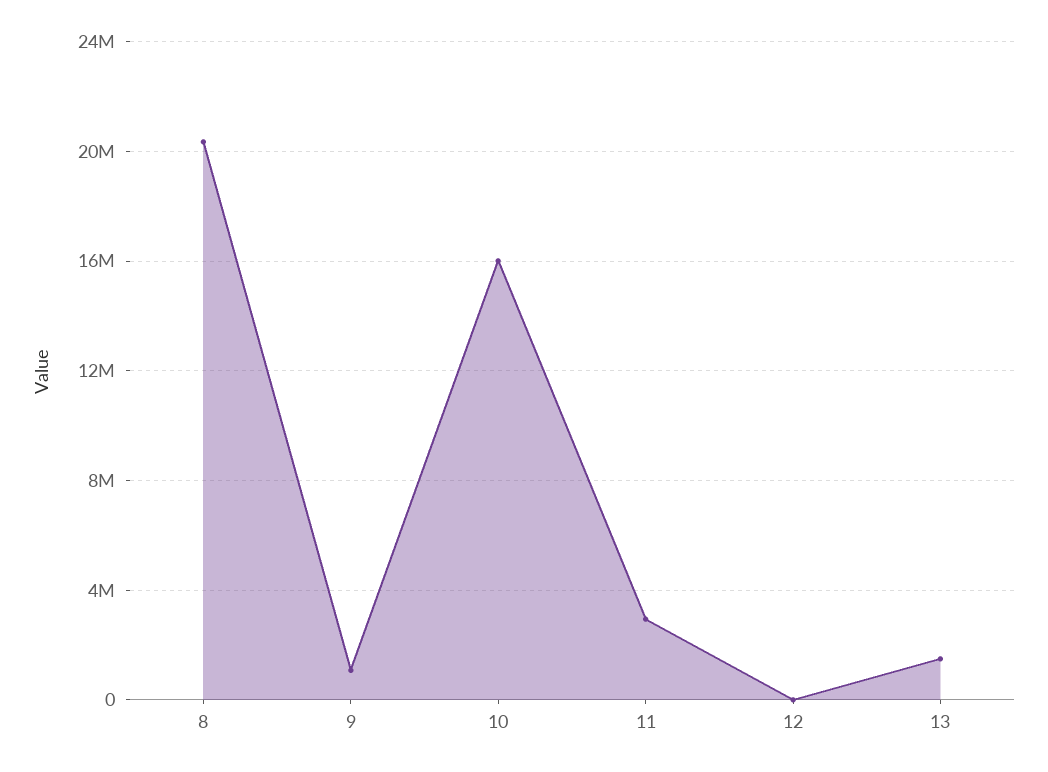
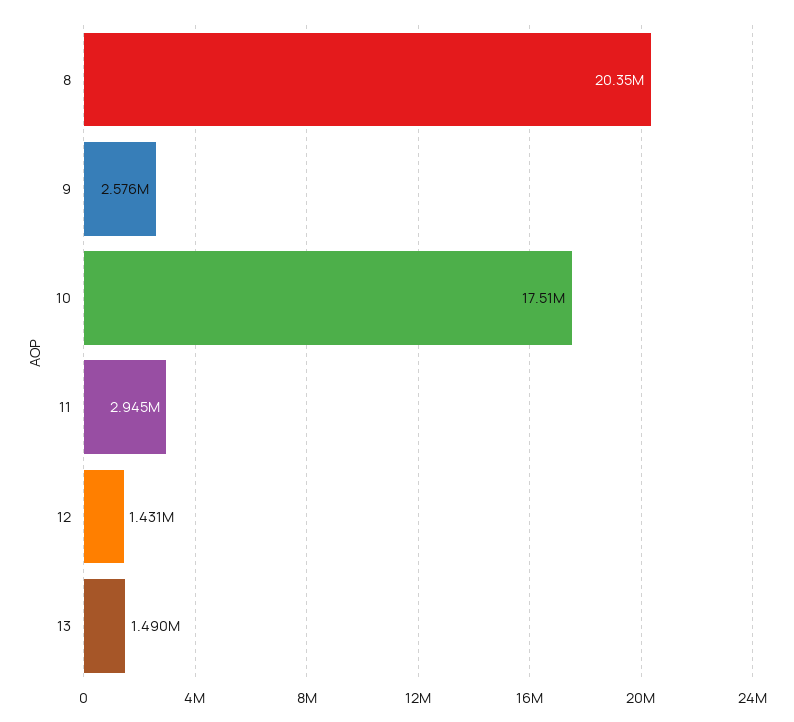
  {
    "8": 20350000,
-   "9": 1000000,
+   "9": 2576000,
-   "10": 16000000,
+   "10": 17510000,
    "11": 2945000,
-   "12": 0,
+   "12": 1431000,
    "13": 1490000
  }

